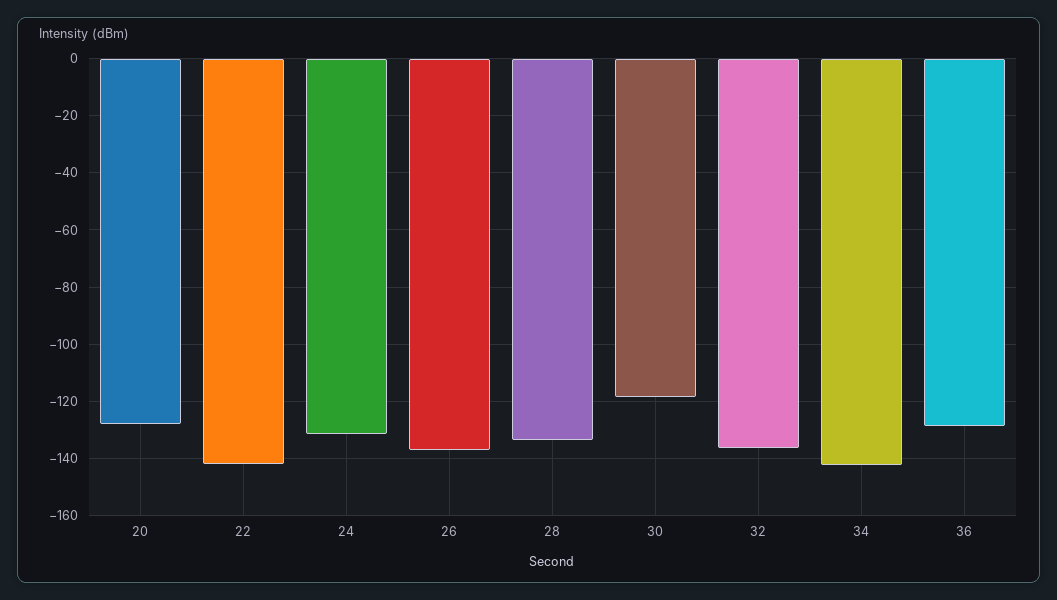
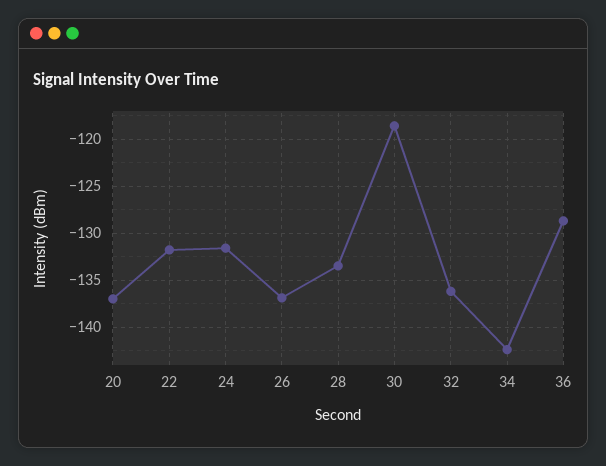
  {
-   "20": -127.5,
+   "20": -137,
-   "22": -142.5,
+   "22": -132,
    "24": -132,
    "26": -137,
    "28": -134,
    "30": -119,
    "32": -136,
    "34": -142,
    "36": -129
  }

